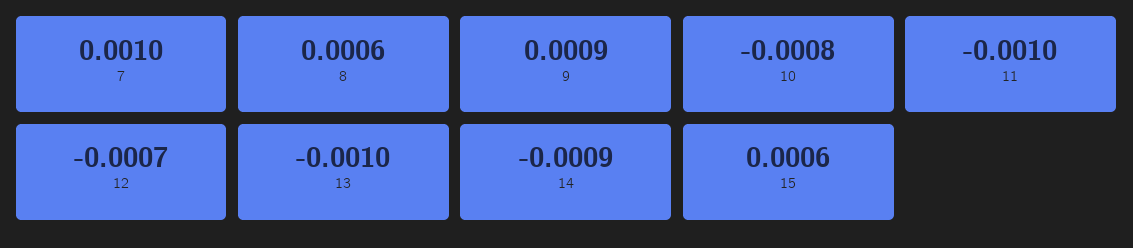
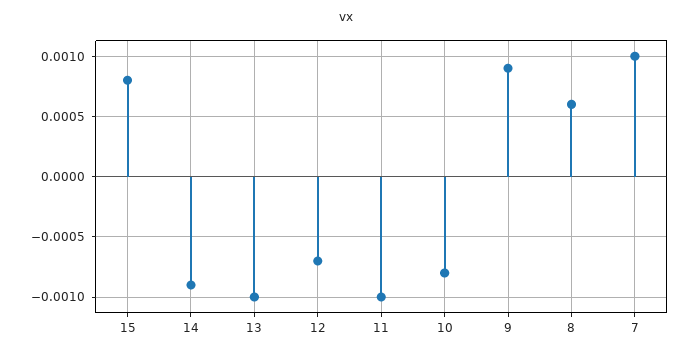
  {
    "7": 0.001,
    "8": 0.0006,
    "9": 0.0009,
    "10": -0.0008,
    "11": -0.001,
    "12": -0.0007,
    "13": -0.001,
    "14": -0.0009,
-   "15": 0.0006
+   "15": 0.0008
  }

